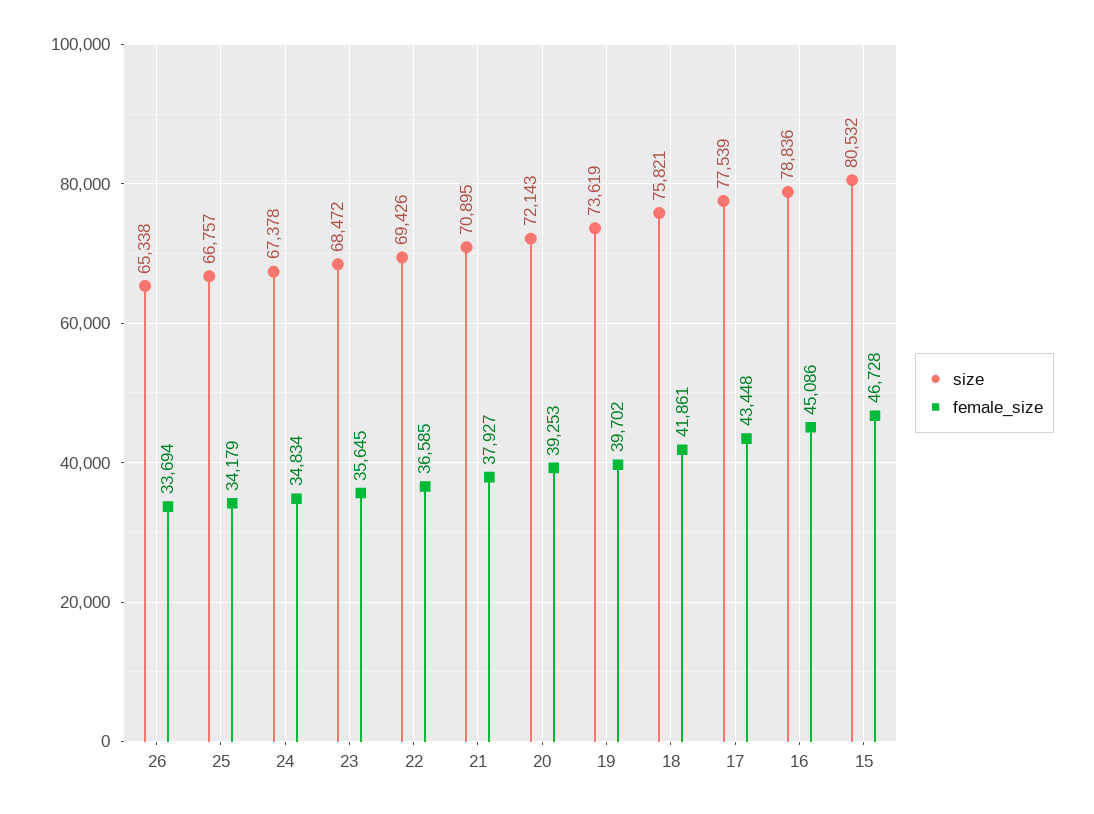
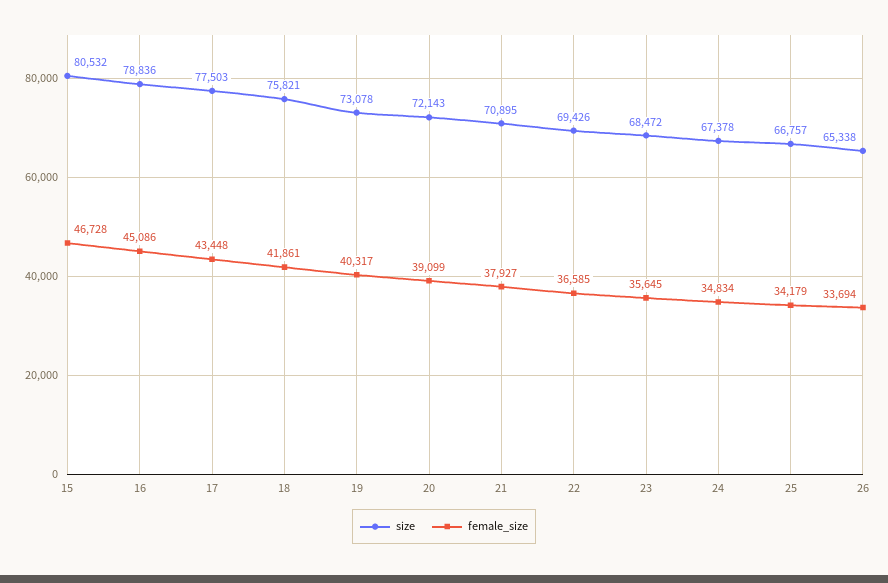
  {
    "size": {
      "26": 65338,
      "25": 66757,
      "24": 67378,
      "23": 68472,
      "22": 69426,
      "21": 70895,
      "20": 72143,
-     "19": 73619,
+     "19": 73078,
      "18": 75821,
-     "17": 77539,
+     "17": 77503,
      "16": 78836,
      "15": 80532
    },
    "female_size": {
      "26": 33694,
      "25": 34179,
      "24": 34834,
      "23": 35645,
      "22": 36585,
      "21": 37927,
-     "20": 39253,
+     "20": 39099,
-     "19": 39702,
+     "19": 40317,
      "18": 41861,
      "17": 43448,
      "16": 45086,
      "15": 46728
    }
  }

